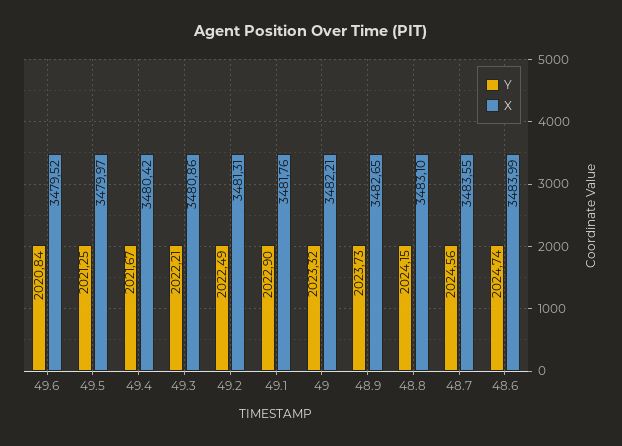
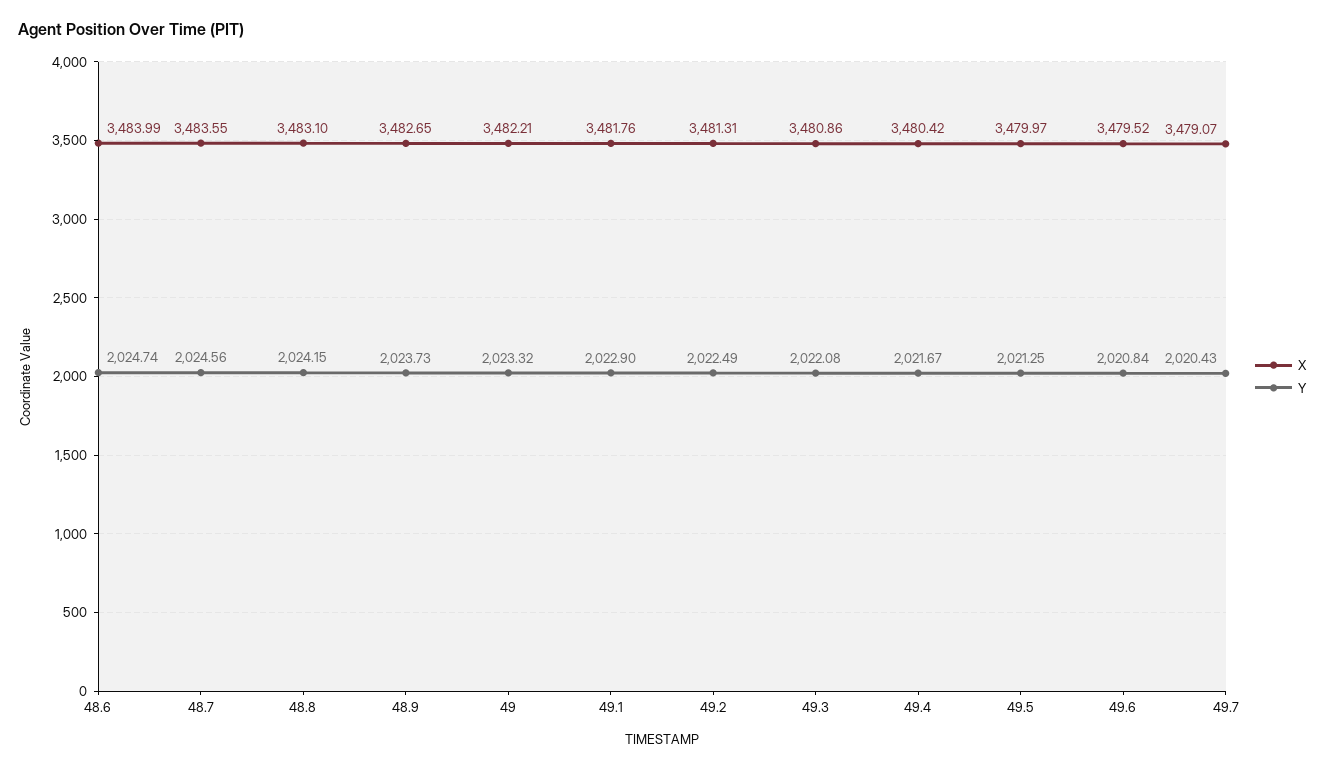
  {
    "Y": {
      "49.6": 2020.84,
      "49.5": 2021.25,
      "49.4": 2021.67,
-     "49.3": 2022.21,
+     "49.3": 2022.08,
      "49.2": 2022.49,
      "49.1": 2022.9,
      "49": 2023.32,
      "48.9": 2023.73,
      "48.8": 2024.15,
      "48.7": 2024.56,
-     "48.6": 2024.74
+     "48.6": 2024.74,
+     "49.7": 2020.43
    },
    "X": {
      "49.6": 3479.52,
      "49.5": 3479.97,
      "49.4": 3480.42,
      "49.3": 3480.86,
      "49.2": 3481.31,
      "49.1": 3481.76,
      "49": 3482.21,
      "48.9": 3482.65,
      "48.8": 3483.1,
      "48.7": 3483.55,
-     "48.6": 3483.99
+     "48.6": 3483.99,
+     "49.7": 3479.07
    }
  }

